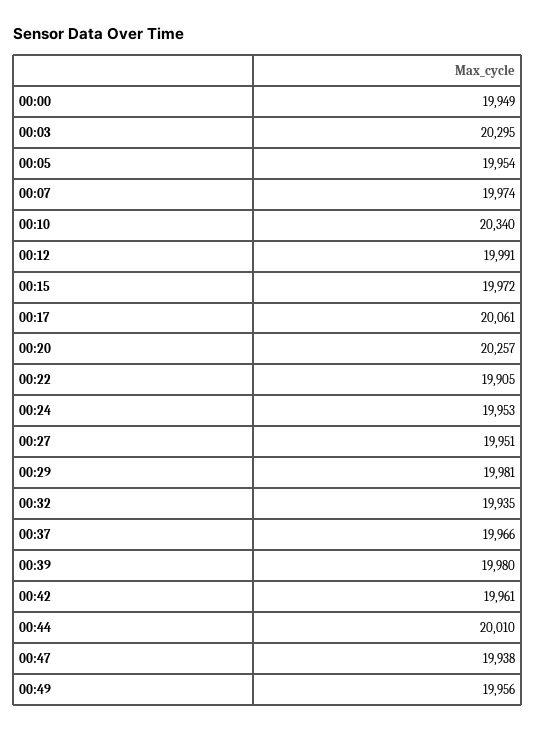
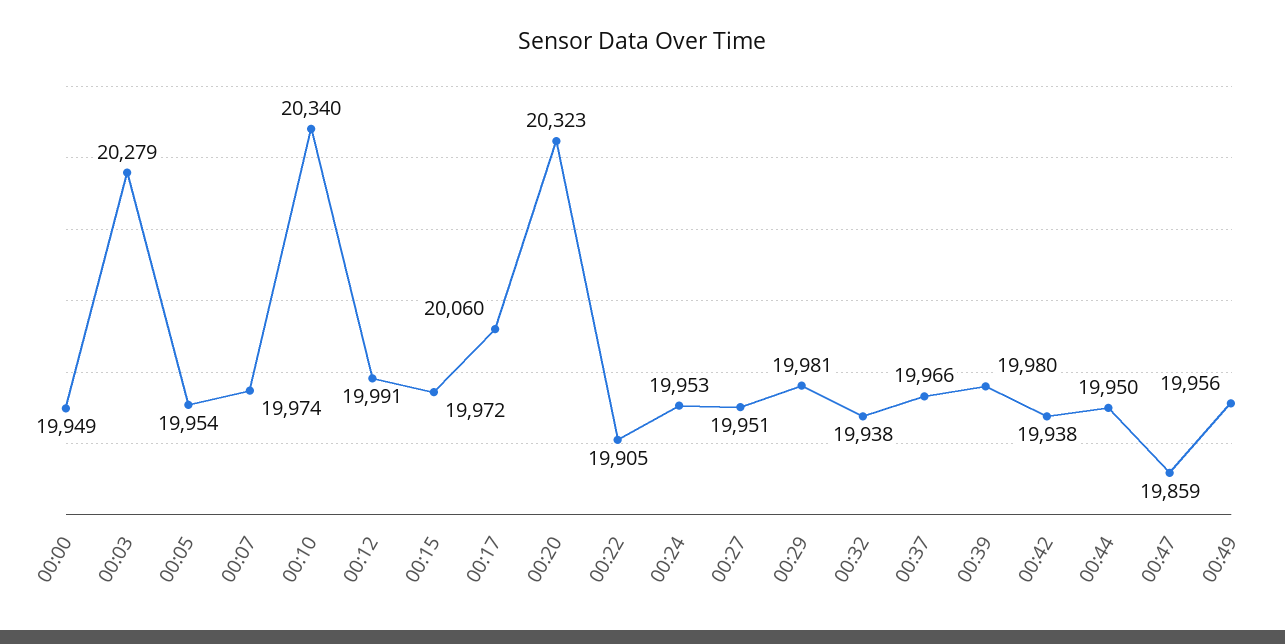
  {
    "00:00": 19949,
-   "00:03": 20295,
+   "00:03": 20279,
    "00:05": 19954,
    "00:07": 19974,
    "00:10": 20340,
    "00:12": 19991,
    "00:15": 19972,
-   "00:17": 20061,
+   "00:17": 20060,
-   "00:20": 20257,
+   "00:20": 20323,
    "00:22": 19905,
    "00:24": 19953,
    "00:27": 19951,
    "00:29": 19981,
-   "00:32": 19935,
+   "00:32": 19938,
    "00:37": 19966,
    "00:39": 19980,
-   "00:42": 19961,
+   "00:42": 19938,
-   "00:44": 20010,
+   "00:44": 19950,
-   "00:47": 19938,
+   "00:47": 19859,
    "00:49": 19956
  }

